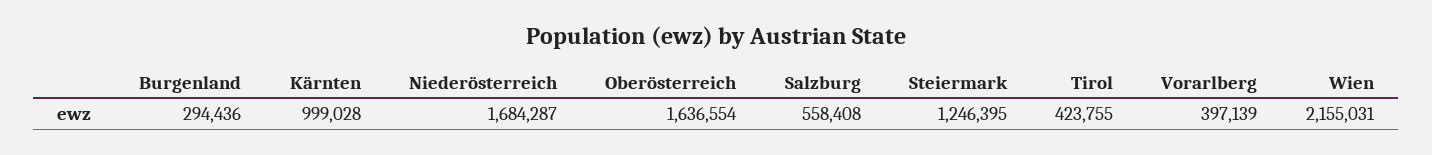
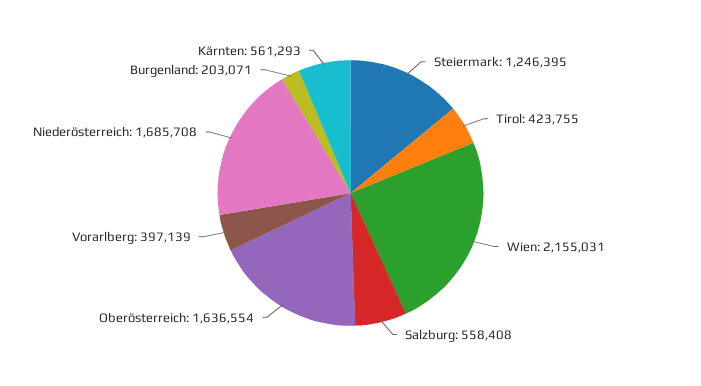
  {
-   "Burgenland": 294436,
+   "Burgenland": 203071,
-   "Kärnten": 999028,
+   "Kärnten": 561293,
-   "Niederösterreich": 1684287,
+   "Niederösterreich": 1685708,
    "Oberösterreich": 1636554,
    "Salzburg": 558408,
    "Steiermark": 1246395,
    "Tirol": 423755,
    "Vorarlberg": 397139,
    "Wien": 2155031
  }

